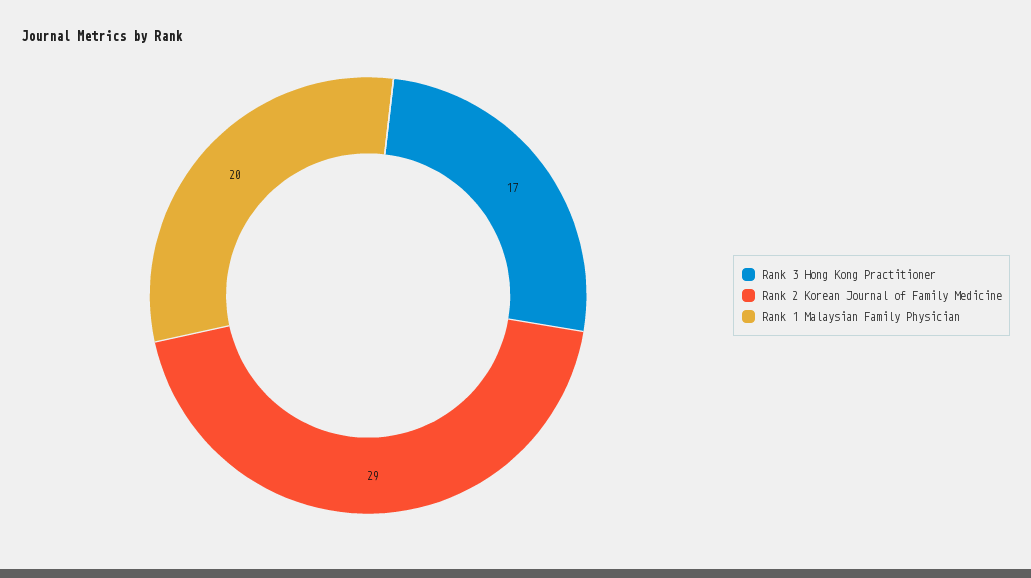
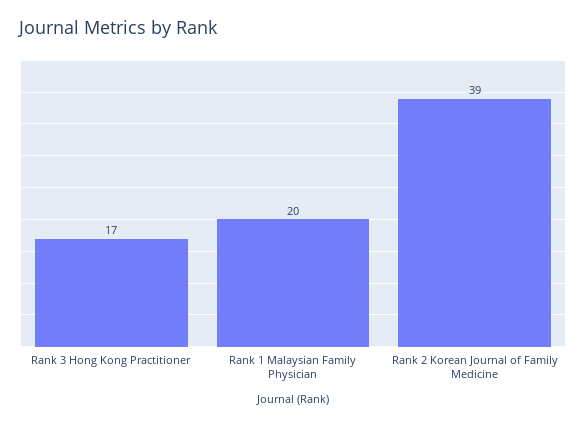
  {
    "Rank 3 Hong Kong Practitioner": 17,
-   "Rank 2 Korean Journal of Family Medicine": 29,
+   "Rank 2 Korean Journal of Family Medicine": 39,
    "Rank 1 Malaysian Family Physician": 20
  }

